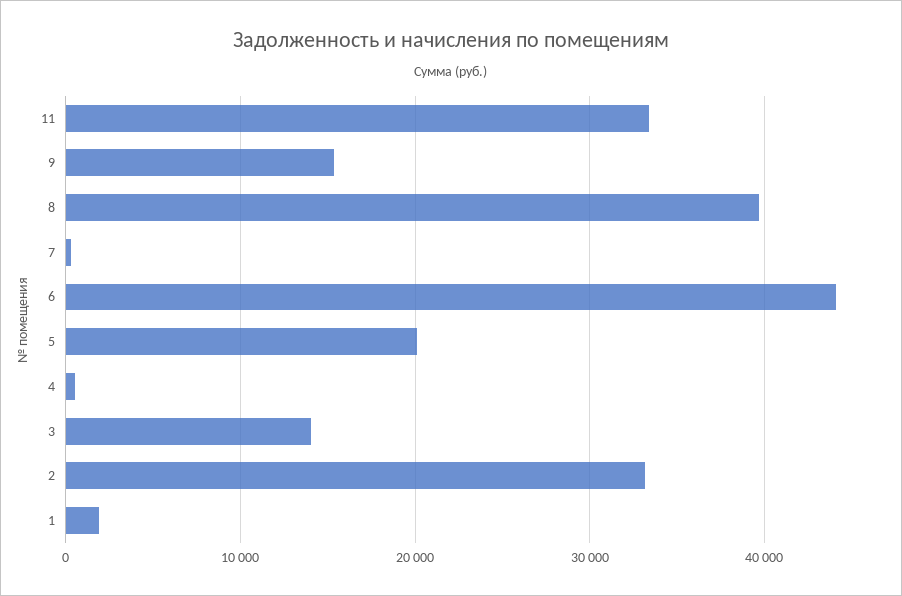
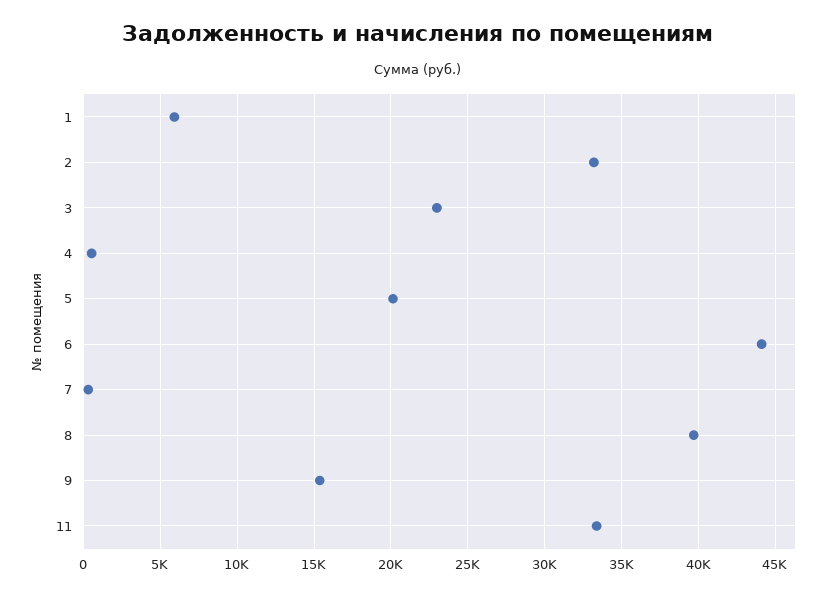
  {
    "11": 33500,
    "9": 15500,
    "8": 39500,
    "7": 500,
    "6": 44000,
    "5": 20000,
    "4": 500,
-   "3": 14000,
+   "3": 23000,
    "2": 33000,
-   "1": 2000
+   "1": 6000
  }

